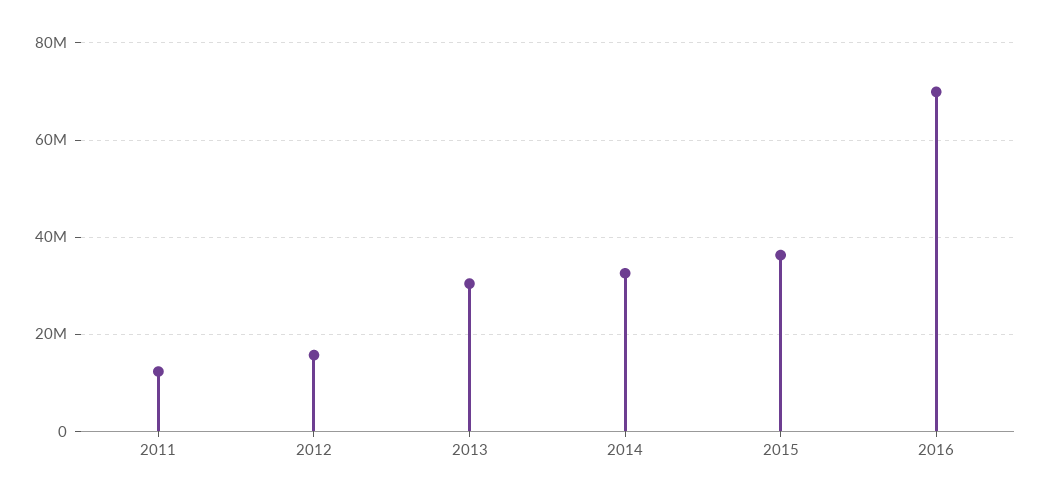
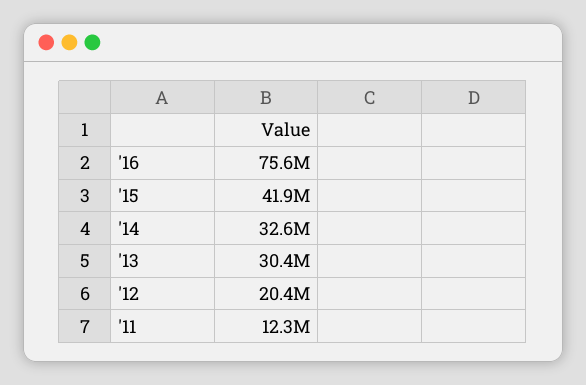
  {
    "2011": 12300000,
-   "2012": 16000000,
+   "2012": 20400000,
    "2013": 30400000,
    "2014": 32600000,
-   "2015": 36000000,
+   "2015": 41900000,
-   "2016": 70000000
+   "2016": 75600000
  }

